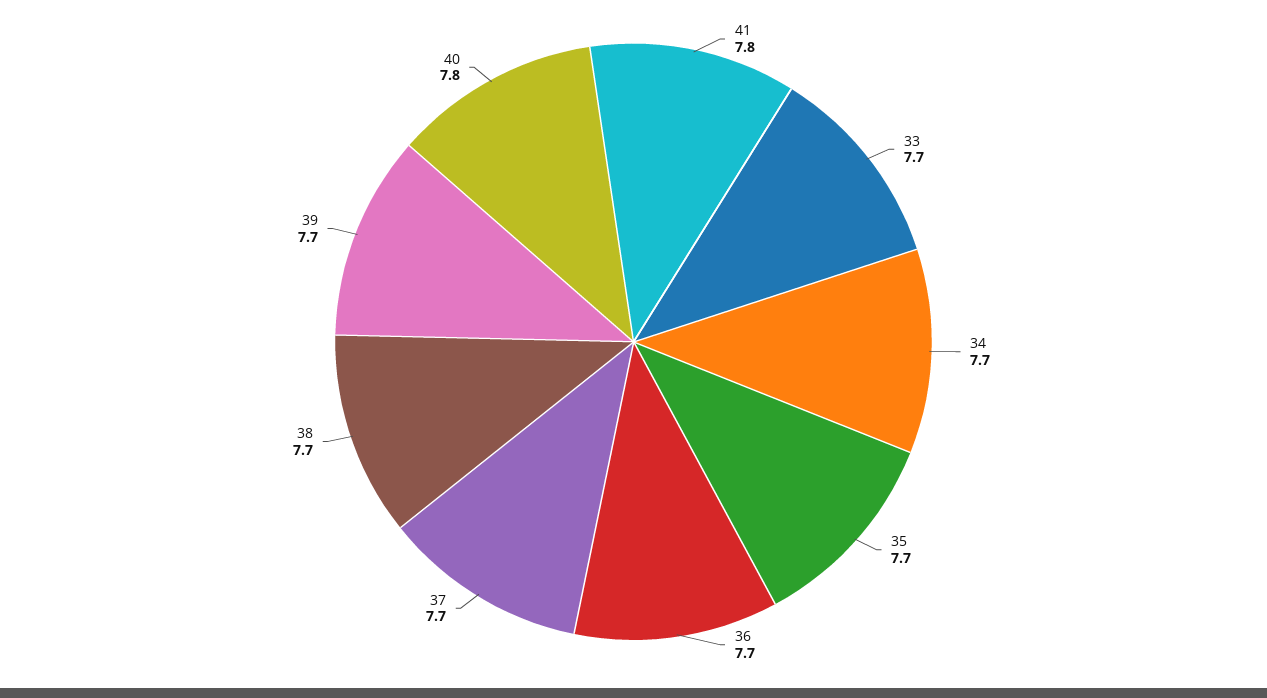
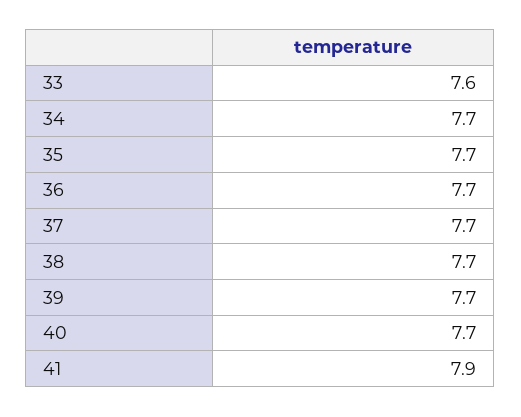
  {
-   "41": 7.8,
+   "41": 7.9,
-   "33": 7.7,
+   "33": 7.6,
    "34": 7.7,
    "35": 7.7,
    "36": 7.7,
    "37": 7.7,
    "38": 7.7,
    "39": 7.7,
-   "40": 7.8
+   "40": 7.7
  }

